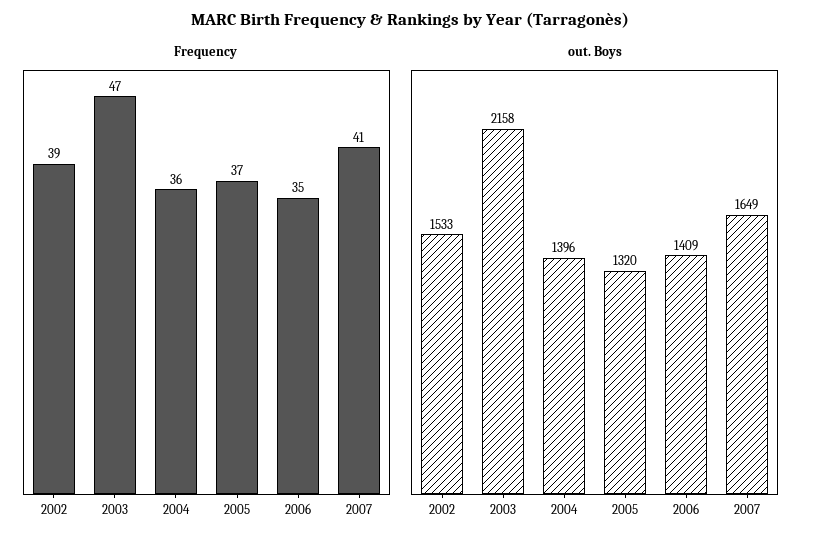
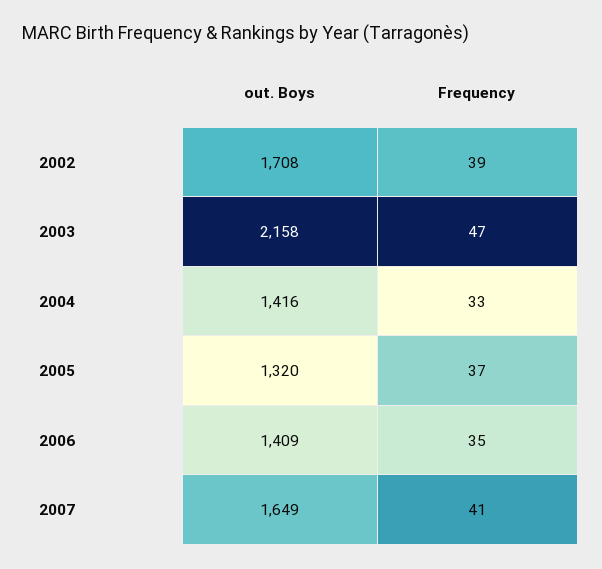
  {
    "Frequency": {
      "2002": 39,
      "2003": 47,
-     "2004": 36,
+     "2004": 33,
      "2005": 37,
      "2006": 35,
      "2007": 41
    },
    "out. Boys": {
-     "2002": 1533,
+     "2002": 1708,
      "2003": 2158,
-     "2004": 1396,
+     "2004": 1416,
      "2005": 1320,
      "2006": 1409,
      "2007": 1649
    }
  }

